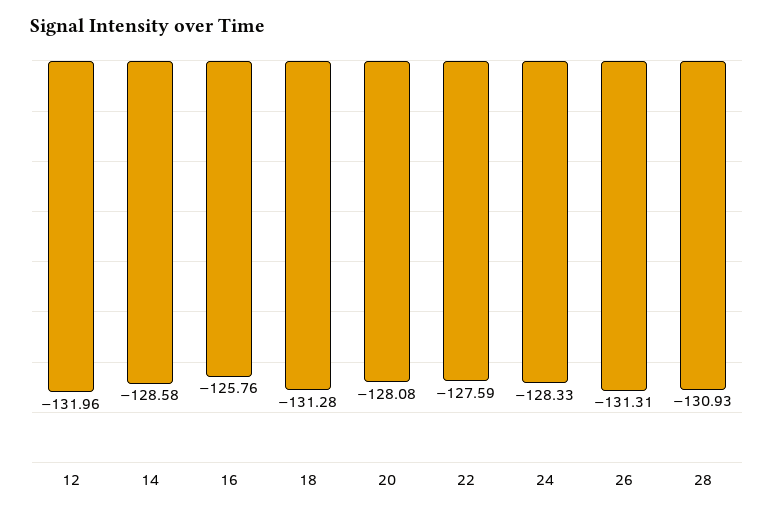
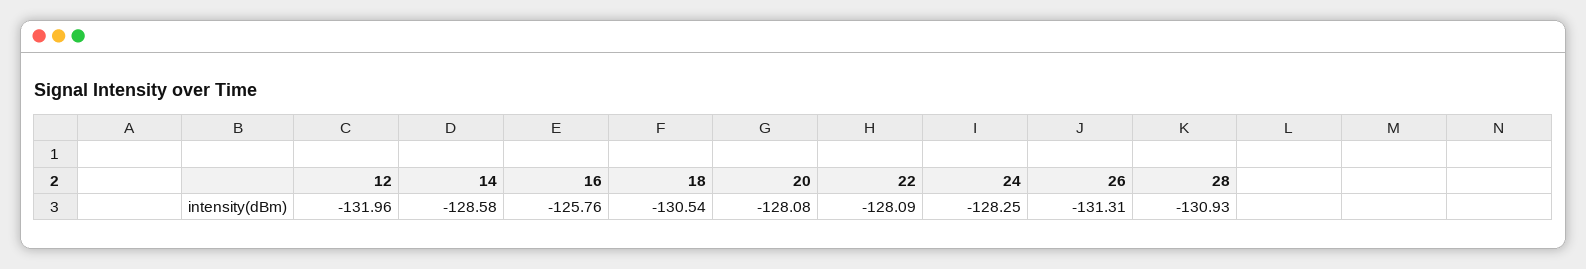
  {
    "12": -131.96,
    "14": -128.58,
    "16": -125.76,
-   "18": -131.28,
+   "18": -130.54,
    "20": -128.08,
-   "22": -127.59,
+   "22": -128.09,
-   "24": -128.33,
+   "24": -128.25,
    "26": -131.31,
    "28": -130.93
  }

